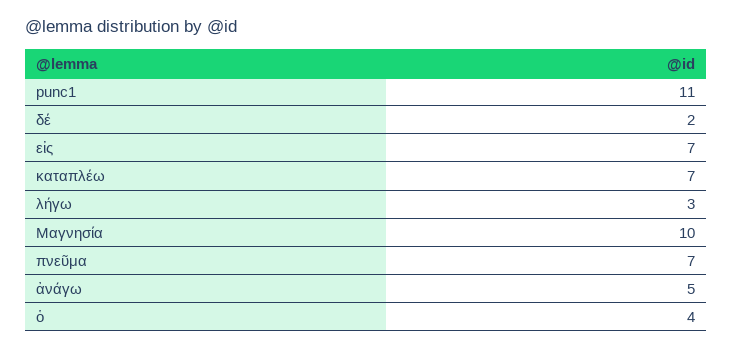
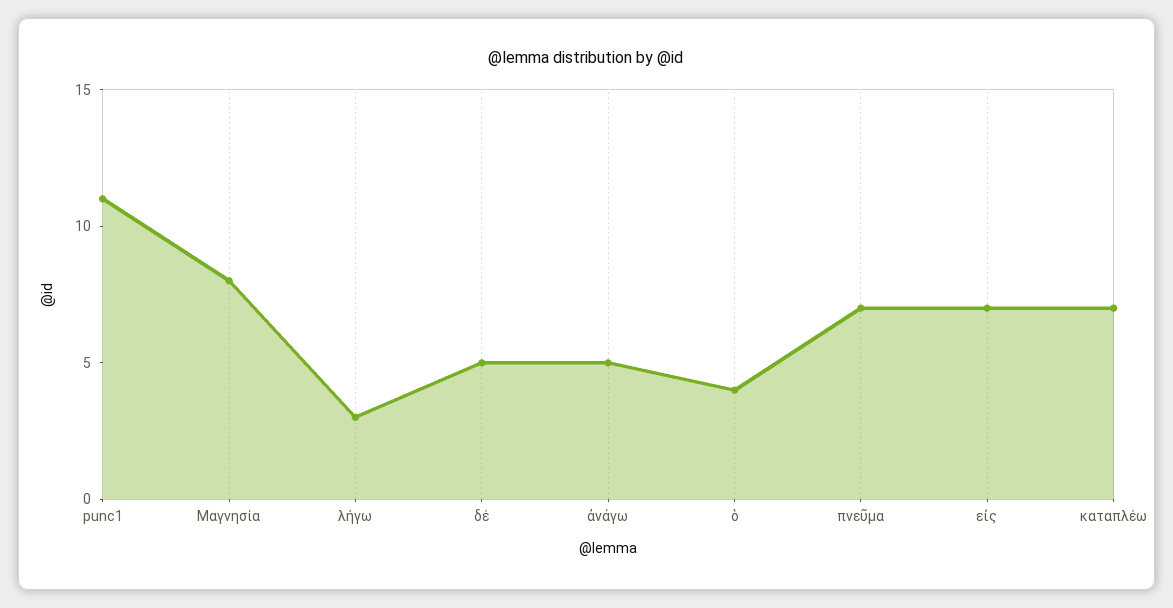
  {
    "punc1": 11,
-   "δέ": 2,
+   "δέ": 5,
    "εἰς": 7,
    "καταπλέω": 7,
    "λήγω": 3,
-   "Μαγνησία": 10,
+   "Μαγνησία": 8,
    "πνεῦμα": 7,
    "ἀνάγω": 5,
    "ὁ": 4
  }

